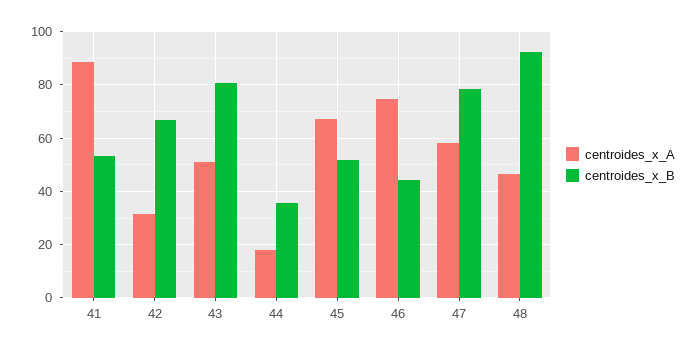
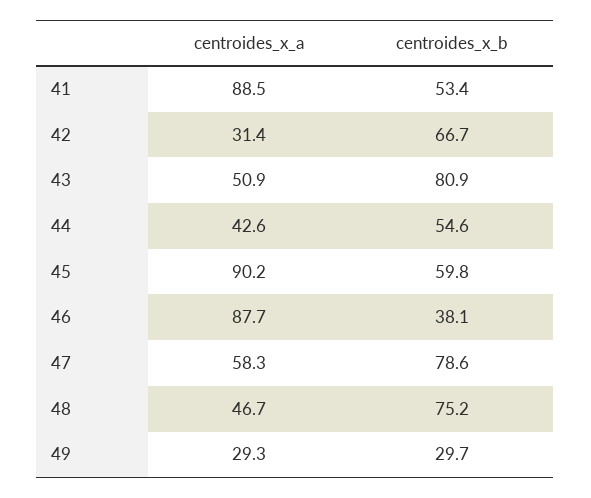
  {
    "centroides_x_A": {
      "41": 88.5,
      "42": 31.4,
      "43": 50.9,
-     "44": 17.5,
+     "44": 42.6,
-     "45": 67.5,
+     "45": 90.2,
-     "46": 75,
+     "46": 87.7,
      "47": 58.3,
-     "48": 46.7
+     "48": 46.7,
+     "49": 29.3
    },
    "centroides_x_B": {
      "41": 53.4,
      "42": 66.7,
      "43": 80.9,
-     "44": 35,
+     "44": 54.6,
-     "45": 52.5,
+     "45": 59.8,
-     "46": 45,
+     "46": 38.1,
      "47": 78.6,
-     "48": 92.5
+     "48": 75.2,
+     "49": 29.7
    }
  }

